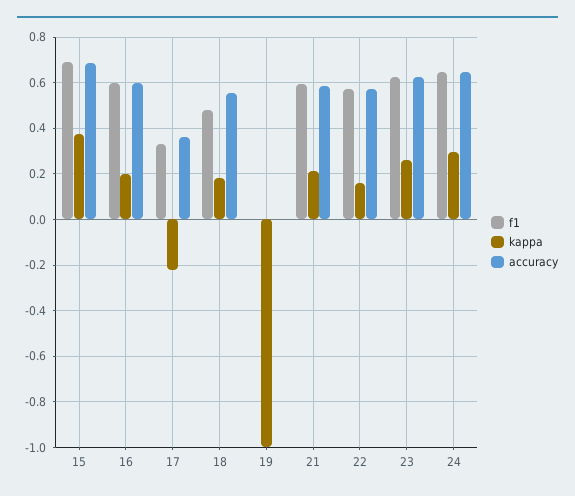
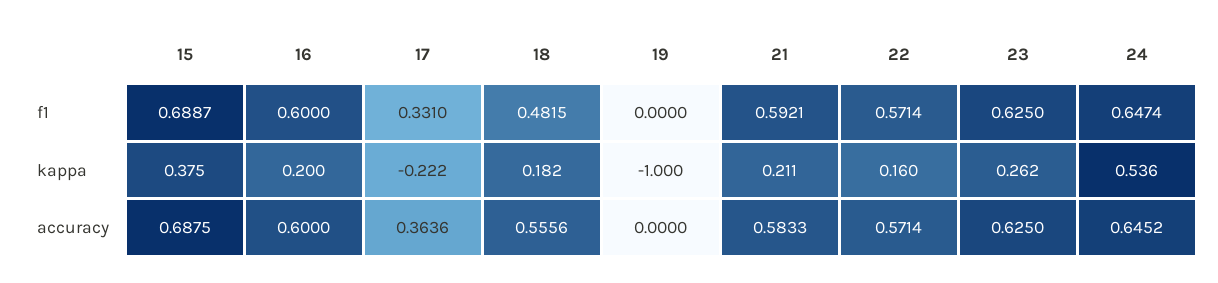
  {
    "f1": {
      "15": 0.6887,
      "16": 0.6,
      "17": 0.331,
      "18": 0.4815,
      "19": 0,
      "21": 0.5921,
      "22": 0.5714,
      "23": 0.625,
      "24": 0.6474
    },
    "kappa": {
      "15": 0.375,
      "16": 0.2,
      "17": -0.222,
      "18": 0.182,
      "19": -1,
      "21": 0.211,
      "22": 0.16,
      "23": 0.262,
-     "24": 0.3
+     "24": 0.536
    },
    "accuracy": {
      "15": 0.6875,
      "16": 0.6,
      "17": 0.3636,
      "18": 0.5556,
      "19": 0,
      "21": 0.5833,
      "22": 0.5714,
      "23": 0.625,
      "24": 0.6452
    }
  }

